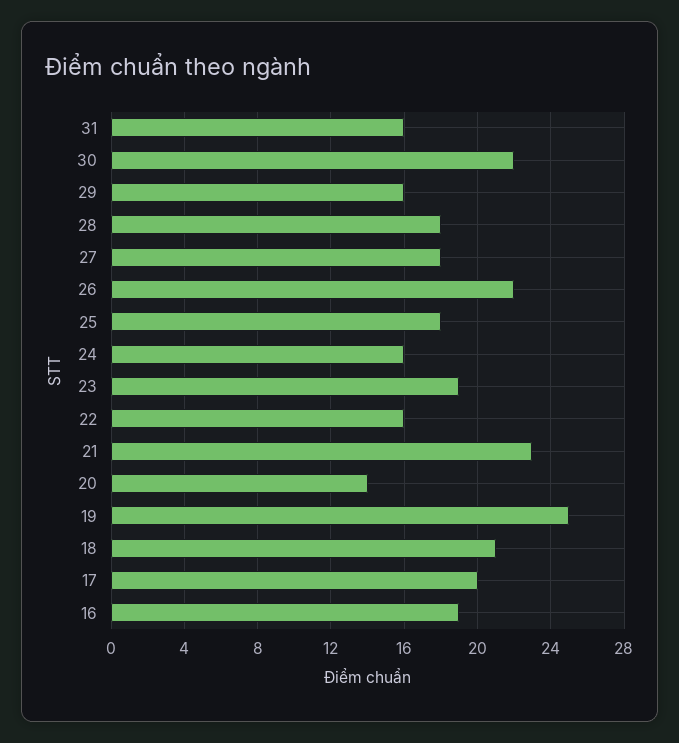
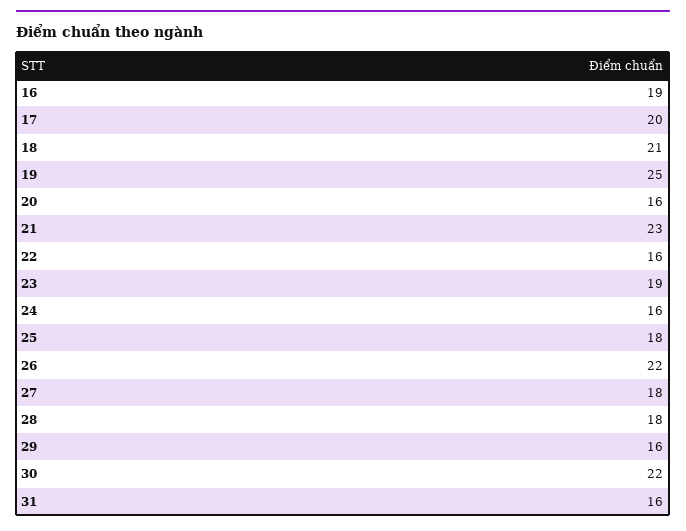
  {
    "31": 16,
    "30": 22,
    "29": 16,
    "28": 18,
    "27": 18,
    "26": 22,
    "25": 18,
    "24": 16,
    "23": 19,
    "22": 16,
    "21": 23,
-   "20": 14,
+   "20": 16,
    "19": 25,
    "18": 21,
    "17": 20,
    "16": 19
  }

